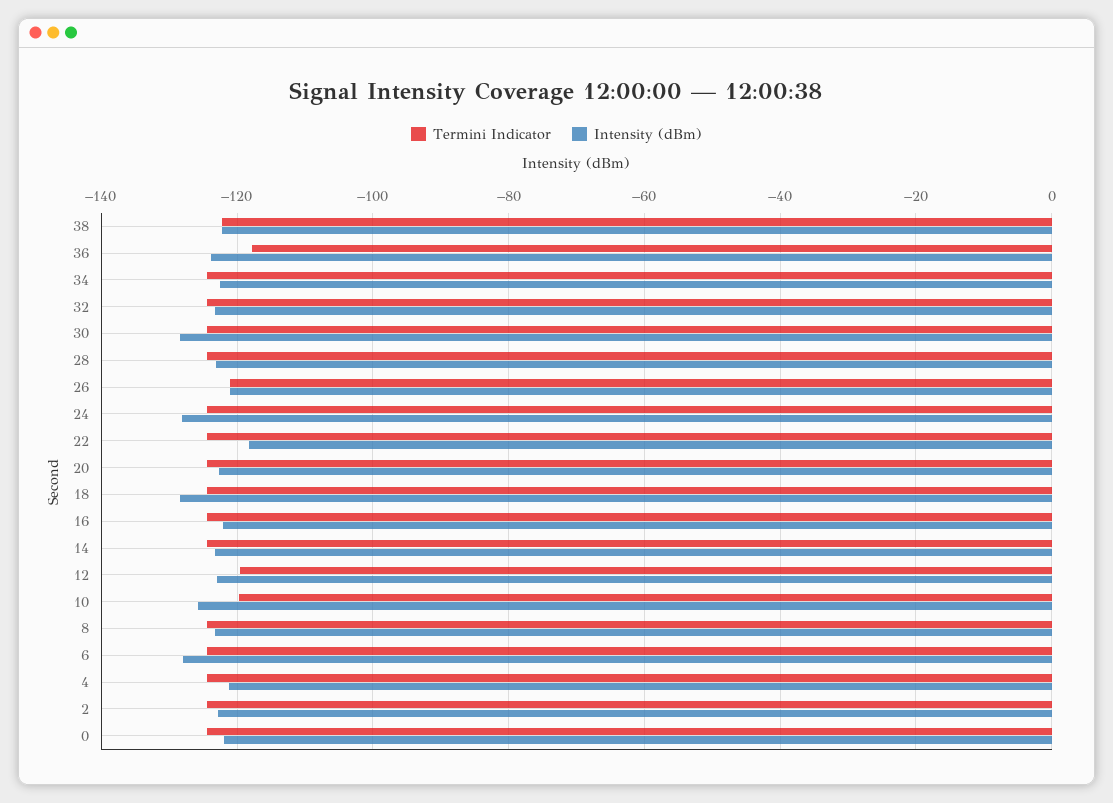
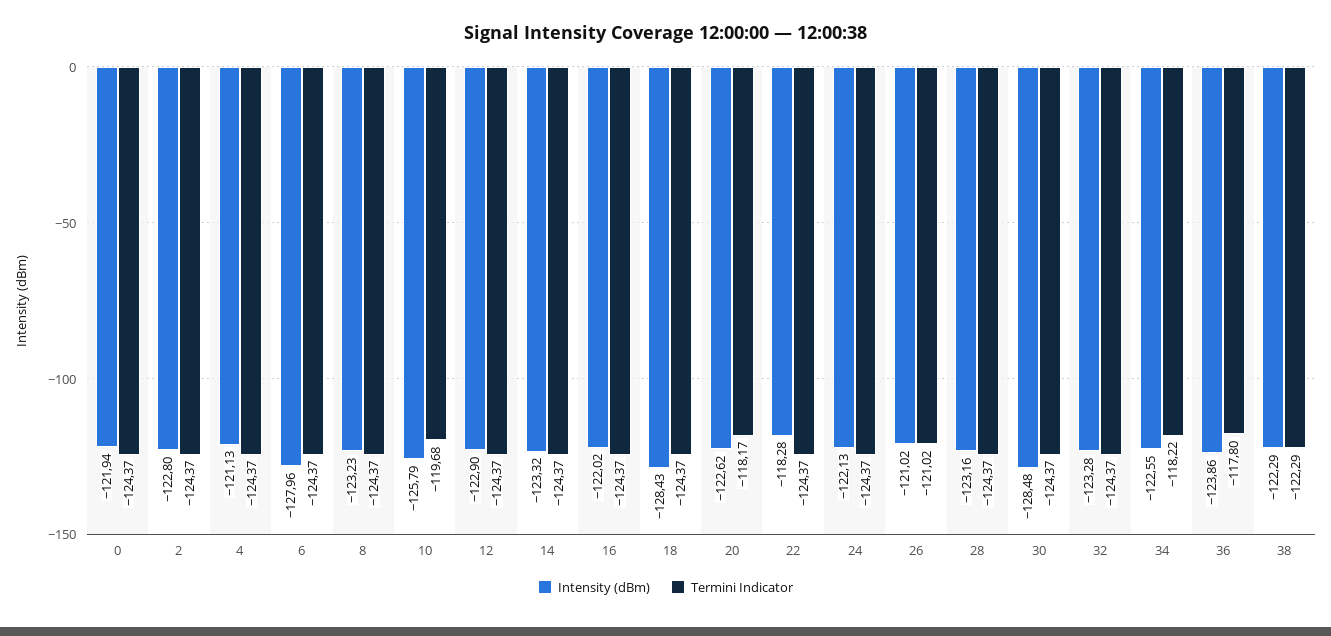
  {
    "Termini Indicator": {
      "38": -122.29,
      "36": -117.8,
-     "34": -124,
+     "34": -118.22,
      "32": -124.37,
      "30": -124.37,
      "28": -124.37,
      "26": -121.02,
      "24": -124.37,
      "22": -124.37,
-     "20": -124,
+     "20": -118.17,
      "18": -124.37,
      "16": -124.37,
      "14": -124.37,
-     "12": -120,
+     "12": -124.37,
      "10": -119.68,
      "8": -124.37,
      "6": -124.37,
      "4": -124.37,
      "2": -124.37,
      "0": -124.37
    },
    "Intensity (dBm)": {
      "38": -122.29,
      "36": -123.86,
      "34": -122.55,
      "32": -123.28,
      "30": -128.48,
      "28": -123.16,
      "26": -121.02,
-     "24": -128,
+     "24": -122.13,
      "22": -118.28,
      "20": -122.62,
      "18": -128.43,
      "16": -122.02,
      "14": -123.32,
      "12": -122.9,
      "10": -125.79,
      "8": -123.23,
      "6": -127.96,
      "4": -121.13,
      "2": -122.8,
      "0": -121.94
    }
  }

